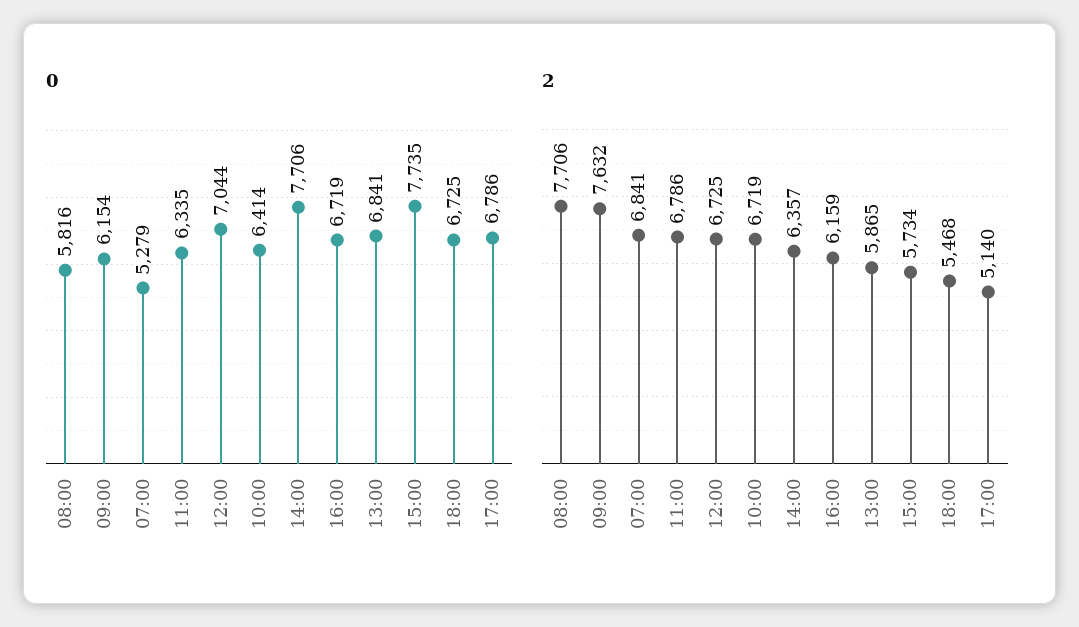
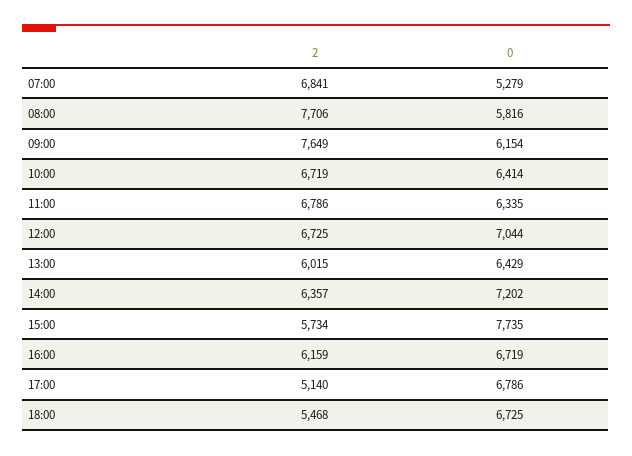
  {
    "0": {
      "08:00": 5816,
      "09:00": 6154,
      "07:00": 5279,
      "11:00": 6335,
      "12:00": 7044,
      "10:00": 6414,
-     "14:00": 7706,
+     "14:00": 7202,
      "16:00": 6719,
-     "13:00": 6841,
+     "13:00": 6429,
      "15:00": 7735,
      "18:00": 6725,
      "17:00": 6786
    },
    "2": {
      "08:00": 7706,
-     "09:00": 7632,
+     "09:00": 7649,
      "07:00": 6841,
      "11:00": 6786,
      "12:00": 6725,
      "10:00": 6719,
      "14:00": 6357,
      "16:00": 6159,
-     "13:00": 5865,
+     "13:00": 6015,
      "15:00": 5734,
      "18:00": 5468,
      "17:00": 5140
    }
  }

